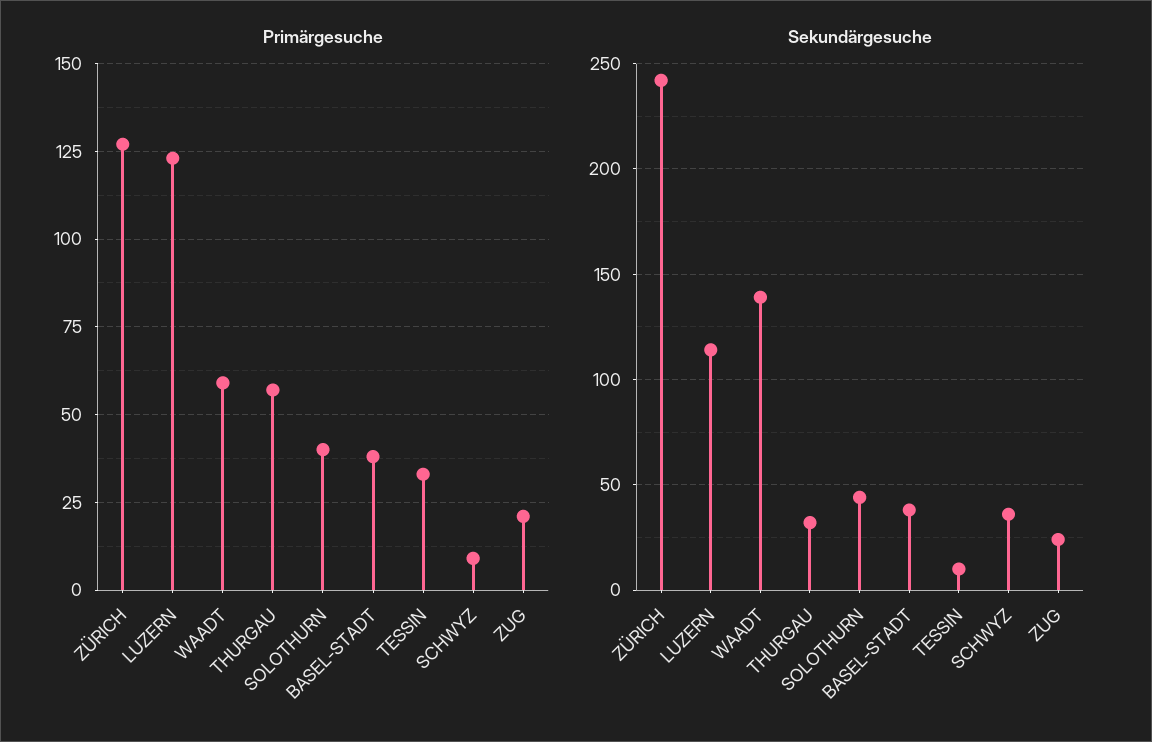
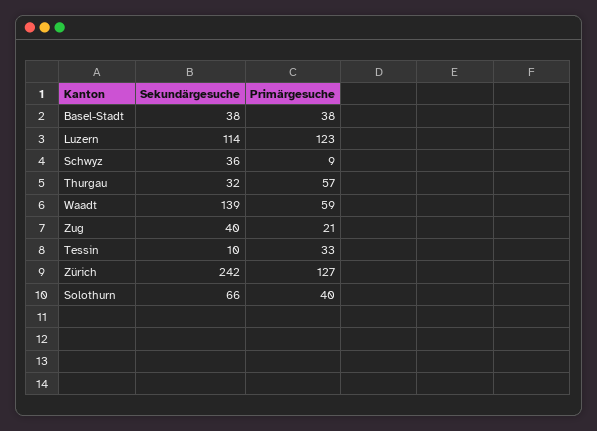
  {
    "Primärgesuche": {
      "ZÜRICH": 127,
      "LUZERN": 123,
      "WAADT": 59,
      "THURGAU": 57,
      "SOLOTHURN": 40,
      "BASEL-STADT": 38,
      "TESSIN": 33,
      "SCHWYZ": 9,
      "ZUG": 21
    },
    "Sekundärgesuche": {
      "ZÜRICH": 242,
      "LUZERN": 114,
      "WAADT": 139,
      "THURGAU": 32,
-     "SOLOTHURN": 45,
+     "SOLOTHURN": 66,
      "BASEL-STADT": 38,
      "TESSIN": 10,
      "SCHWYZ": 36,
-     "ZUG": 25
+     "ZUG": 40
    }
  }

